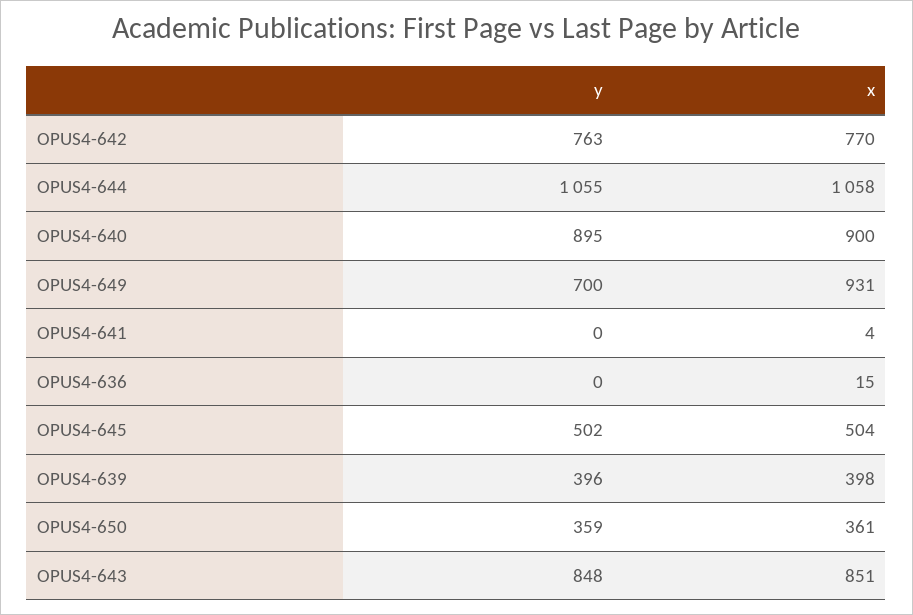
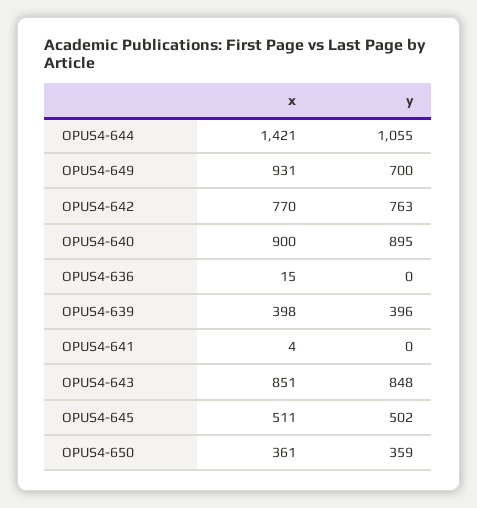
  {
    "y": {
      "OPUS4-642": 763,
      "OPUS4-644": 1055,
      "OPUS4-640": 895,
      "OPUS4-649": 700,
      "OPUS4-641": 0,
      "OPUS4-636": 0,
      "OPUS4-645": 502,
      "OPUS4-639": 396,
      "OPUS4-650": 359,
      "OPUS4-643": 848
    },
    "x": {
      "OPUS4-642": 770,
-     "OPUS4-644": 1058,
+     "OPUS4-644": 1421,
      "OPUS4-640": 900,
      "OPUS4-649": 931,
      "OPUS4-641": 4,
      "OPUS4-636": 15,
-     "OPUS4-645": 504,
+     "OPUS4-645": 511,
      "OPUS4-639": 398,
      "OPUS4-650": 361,
      "OPUS4-643": 851
    }
  }

